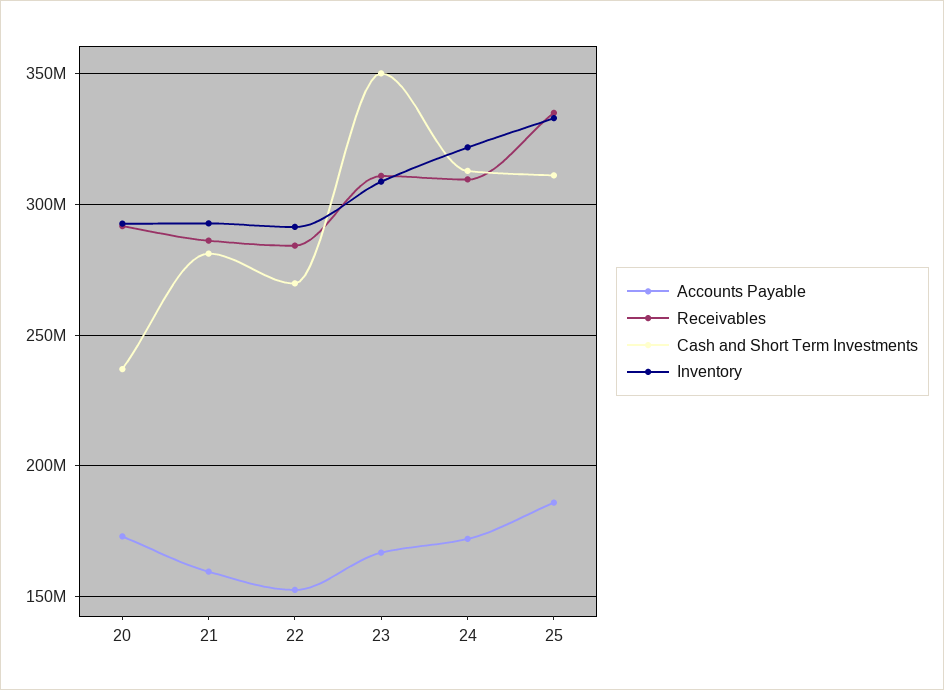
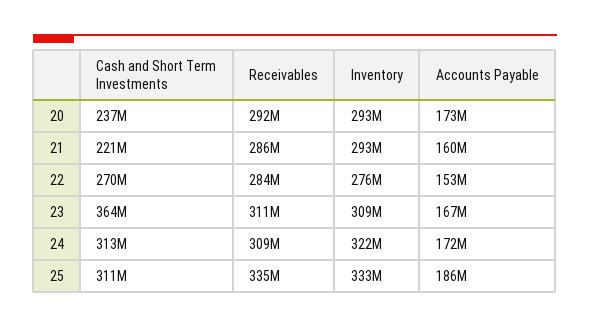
  {
    "Accounts Payable": {
      "20": 173000000,
      "21": 160000000,
      "22": 153000000,
      "23": 167000000,
      "24": 172000000,
      "25": 186000000
    },
    "Receivables": {
      "20": 292000000,
      "21": 286000000,
      "22": 284000000,
      "23": 311000000,
      "24": 309000000,
      "25": 335000000
    },
    "Cash and Short Term Investments": {
      "20": 237000000,
-     "21": 280000000,
+     "21": 221000000,
      "22": 270000000,
-     "23": 350000000,
+     "23": 364000000,
      "24": 313000000,
      "25": 311000000
    },
    "Inventory": {
      "20": 293000000,
      "21": 293000000,
-     "22": 290000000,
+     "22": 276000000,
      "23": 309000000,
      "24": 322000000,
      "25": 333000000
    }
  }

